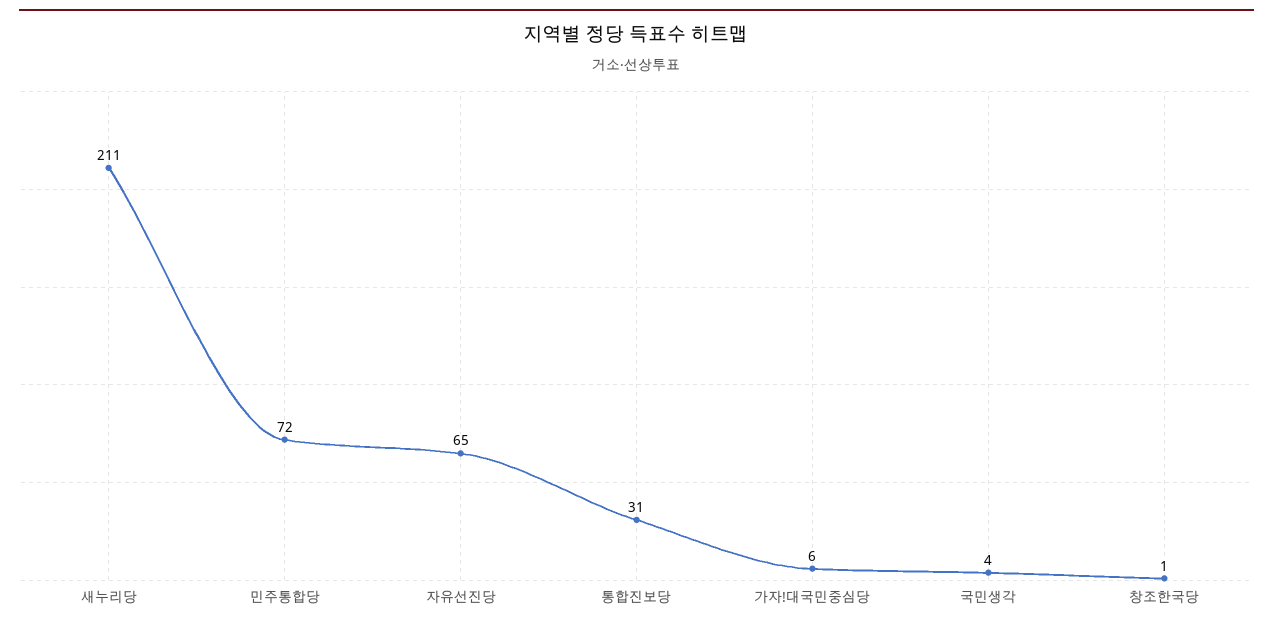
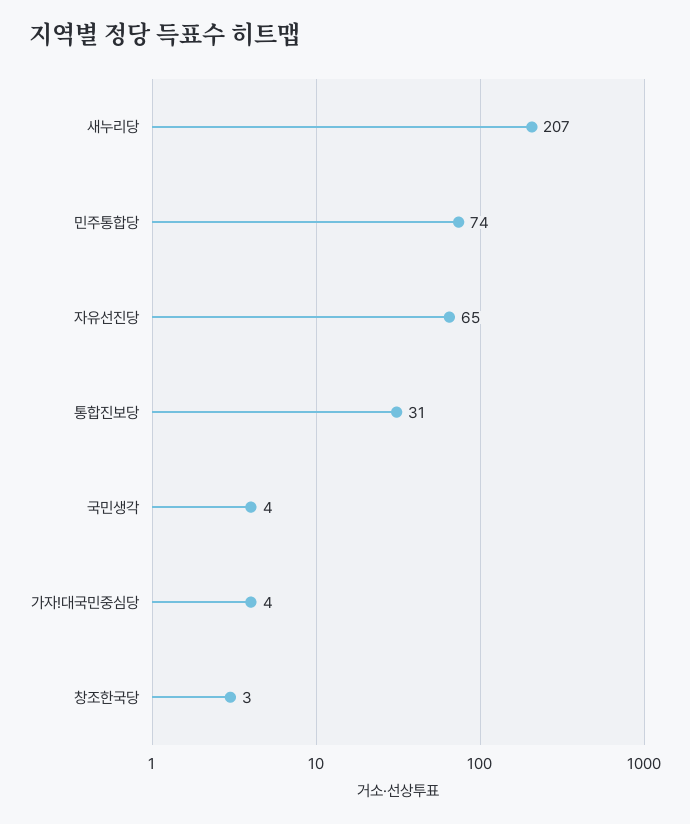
  {
-   "새누리당": 211,
+   "새누리당": 207,
-   "민주통합당": 72,
+   "민주통합당": 74,
    "자유선진당": 65,
    "통합진보당": 31,
-   "가자!대국민중심당": 6,
+   "가자!대국민중심당": 4,
    "국민생각": 4,
-   "창조한국당": 1
+   "창조한국당": 3
  }

